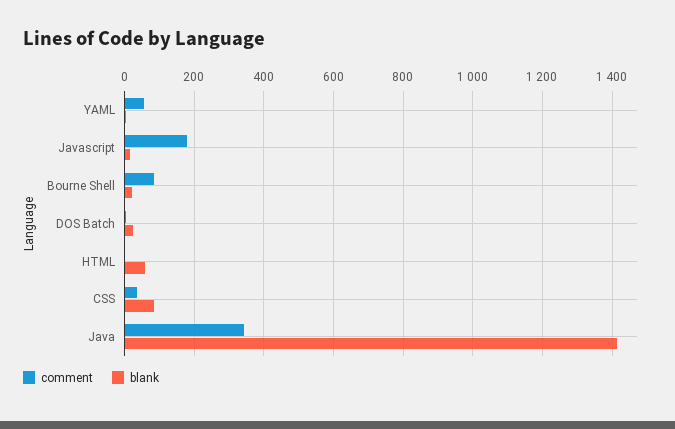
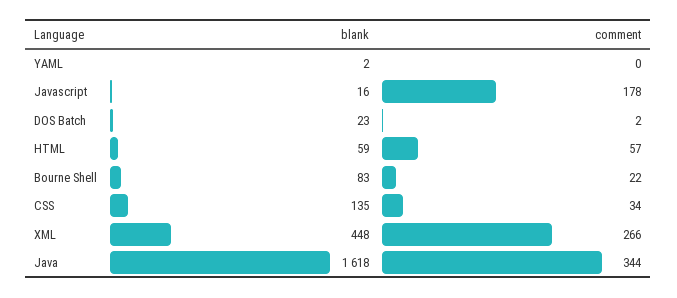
  {
    "comment": {
-     "YAML": 60,
+     "YAML": 0,
      "Javascript": 178,
-     "Bourne Shell": 80,
+     "Bourne Shell": 22,
      "DOS Batch": 2,
-     "HTML": 0,
+     "HTML": 57,
      "CSS": 34,
-     "Java": 344
+     "Java": 344,
+     "XML": 266
    },
    "blank": {
      "YAML": 2,
      "Javascript": 16,
-     "Bourne Shell": 20,
+     "Bourne Shell": 83,
      "DOS Batch": 23,
      "HTML": 59,
-     "CSS": 80,
+     "CSS": 135,
-     "Java": 1420
+     "Java": 1618,
+     "XML": 448
    }
  }

